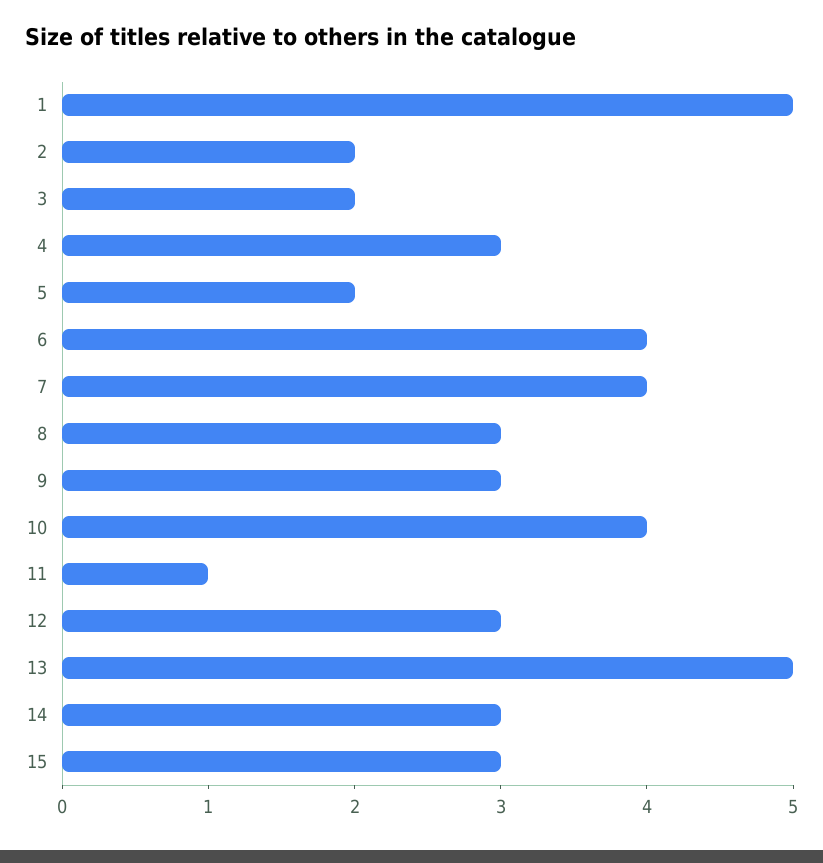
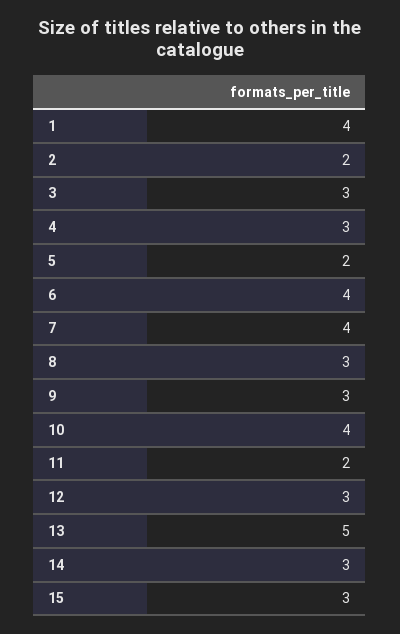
  {
-   "1": 5,
+   "1": 4,
    "2": 2,
-   "3": 2,
+   "3": 3,
    "4": 3,
    "5": 2,
    "6": 4,
    "7": 4,
    "8": 3,
    "9": 3,
    "10": 4,
-   "11": 1,
+   "11": 2,
    "12": 3,
    "13": 5,
    "14": 3,
    "15": 3
  }

